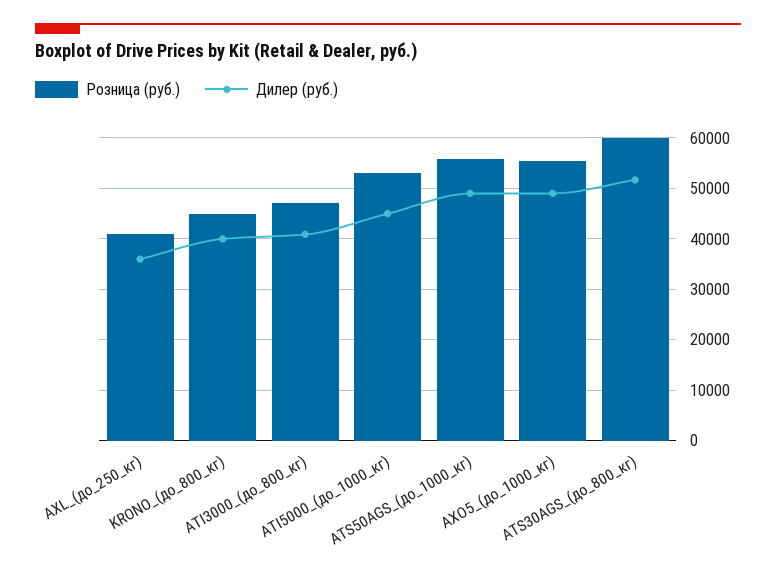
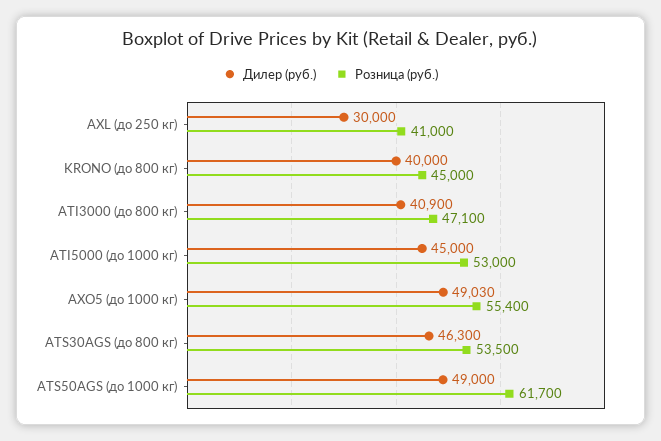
  {
    "Розница (руб.)": {
      "AXL_(до_250_кг)": 41000,
      "KRONO_(до_800_кг)": 45000,
      "ATI3000_(до_800_кг)": 47100,
      "ATI5000_(до_1000_кг)": 53000,
-     "ATS50AGS_(до_1000_кг)": 56000,
+     "ATS50AGS_(до_1000_кг)": 61700,
      "AXO5_(до_1000_кг)": 55400,
-     "ATS30AGS_(до_800_кг)": 60000
+     "ATS30AGS_(до_800_кг)": 53500
    },
    "Дилер (руб.)": {
-     "AXL_(до_250_кг)": 36000,
+     "AXL_(до_250_кг)": 30000,
      "KRONO_(до_800_кг)": 40000,
      "ATI3000_(до_800_кг)": 40900,
      "ATI5000_(до_1000_кг)": 45000,
      "ATS50AGS_(до_1000_кг)": 49000,
      "AXO5_(до_1000_кг)": 49030,
-     "ATS30AGS_(до_800_кг)": 52000
+     "ATS30AGS_(до_800_кг)": 46300
    }
  }

